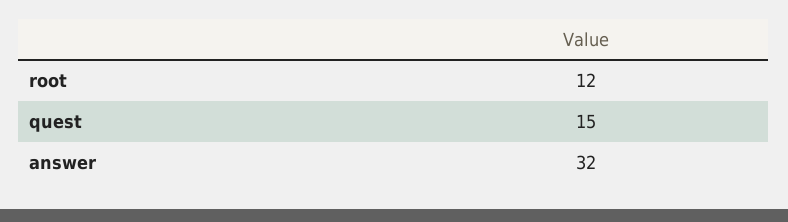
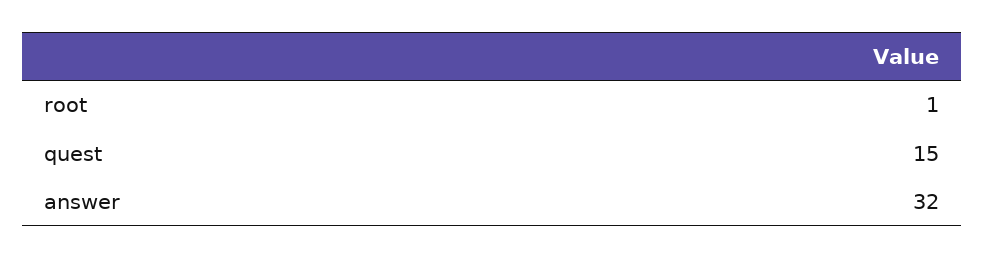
  {
-   "root": 12,
+   "root": 1,
    "quest": 15,
    "answer": 32
  }

